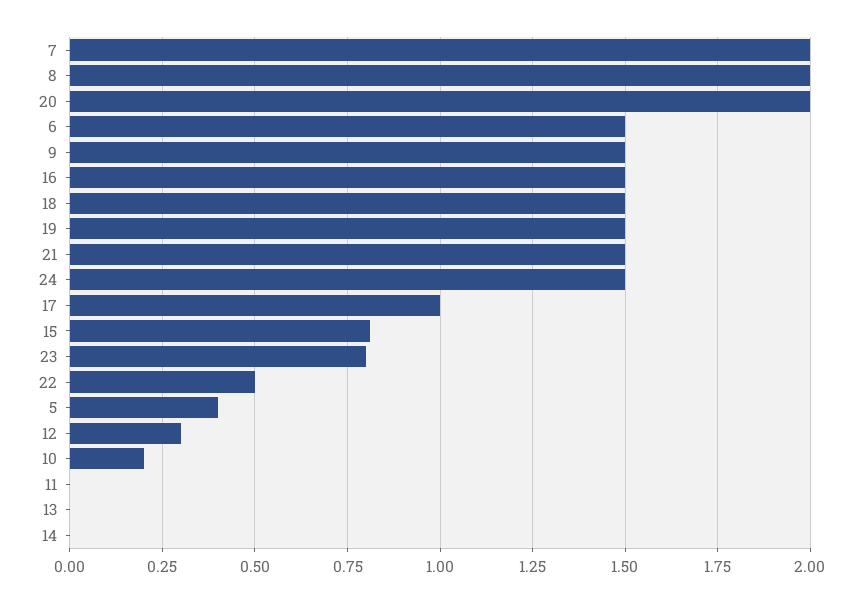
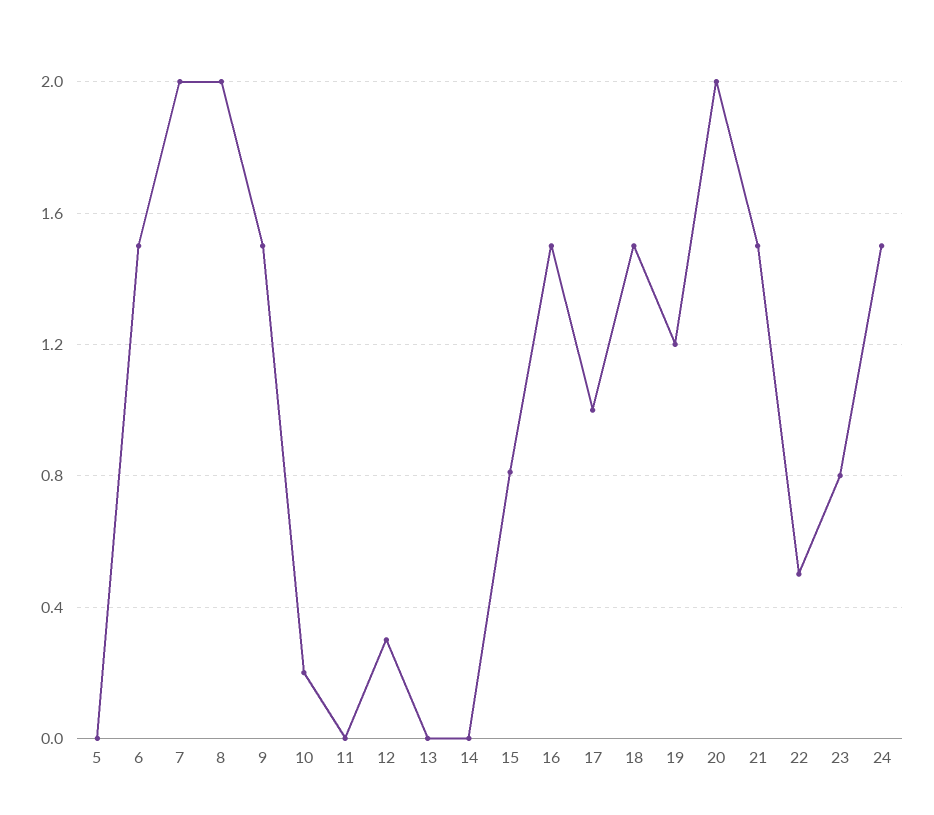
  {
    "7": 2,
    "8": 2,
    "20": 2,
    "6": 1.5,
    "9": 1.5,
    "16": 1.5,
    "18": 1.5,
-   "19": 1.5,
+   "19": 1.2,
    "21": 1.5,
    "24": 1.5,
    "17": 1,
    "15": 0.8,
    "23": 0.8,
    "22": 0.5,
-   "5": 0.4,
+   "5": 0,
    "12": 0.3,
    "10": 0.2,
    "11": 0,
    "13": 0,
    "14": 0
  }

